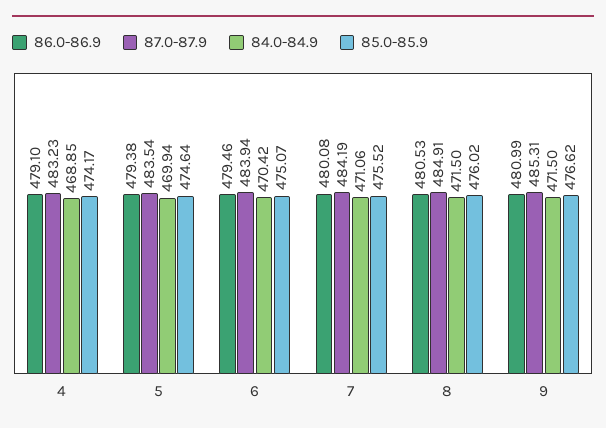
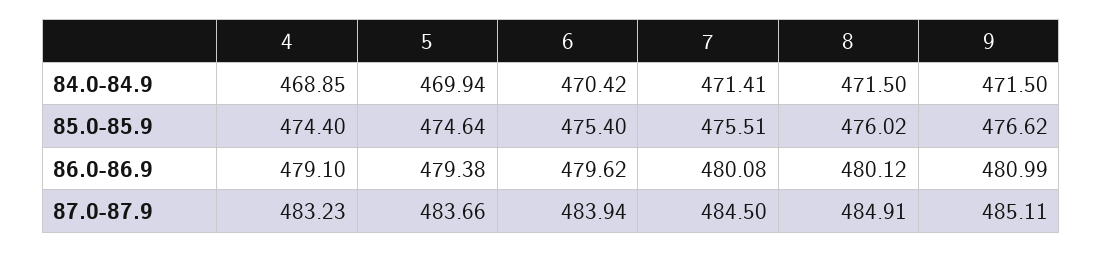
  {
    "86.0-86.9": {
      "4": 479.1,
      "5": 479.38,
-     "6": 479.46,
+     "6": 479.62,
      "7": 480.08,
-     "8": 480.53,
+     "8": 480.12,
      "9": 480.99
    },
    "87.0-87.9": {
      "4": 483.23,
-     "5": 483.54,
+     "5": 483.66,
      "6": 483.94,
-     "7": 484.19,
+     "7": 484.5,
      "8": 484.91,
-     "9": 485.31
+     "9": 485.11
    },
    "84.0-84.9": {
      "4": 468.85,
      "5": 469.94,
      "6": 470.42,
-     "7": 471.06,
+     "7": 471.41,
      "8": 471.5,
      "9": 471.5
    },
    "85.0-85.9": {
-     "4": 474.17,
+     "4": 474.4,
      "5": 474.64,
-     "6": 475.07,
+     "6": 475.4,
-     "7": 475.52,
+     "7": 475.51,
      "8": 476.02,
      "9": 476.62
    }
  }

